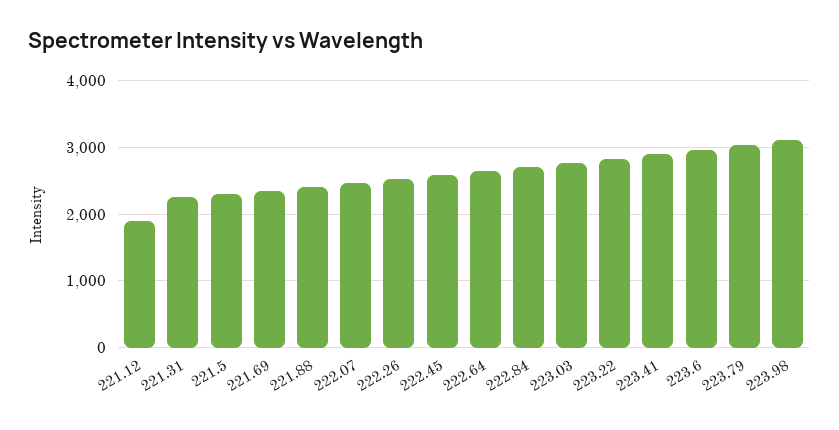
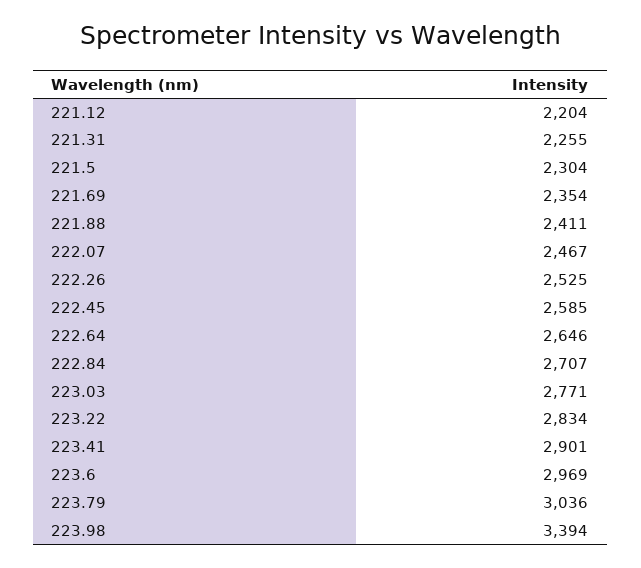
  {
-   "221.12": 1900,
+   "221.12": 2204,
    "221.31": 2255,
    "221.5": 2304,
    "221.69": 2354,
    "221.88": 2411,
    "222.07": 2467,
    "222.26": 2525,
    "222.45": 2585,
    "222.64": 2646,
    "222.84": 2707,
    "223.03": 2771,
    "223.22": 2834,
    "223.41": 2901,
    "223.6": 2969,
    "223.79": 3036,
-   "223.98": 3100
+   "223.98": 3394
  }

